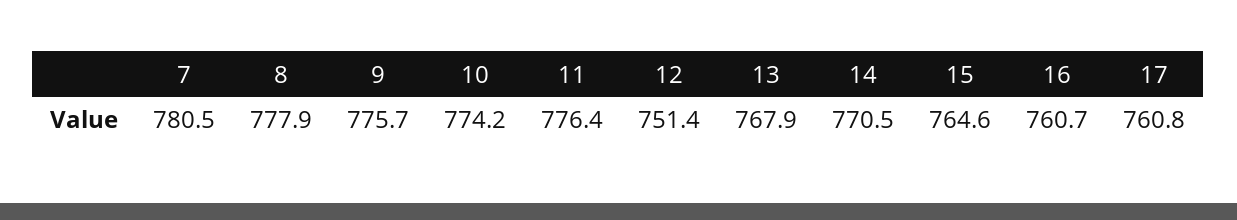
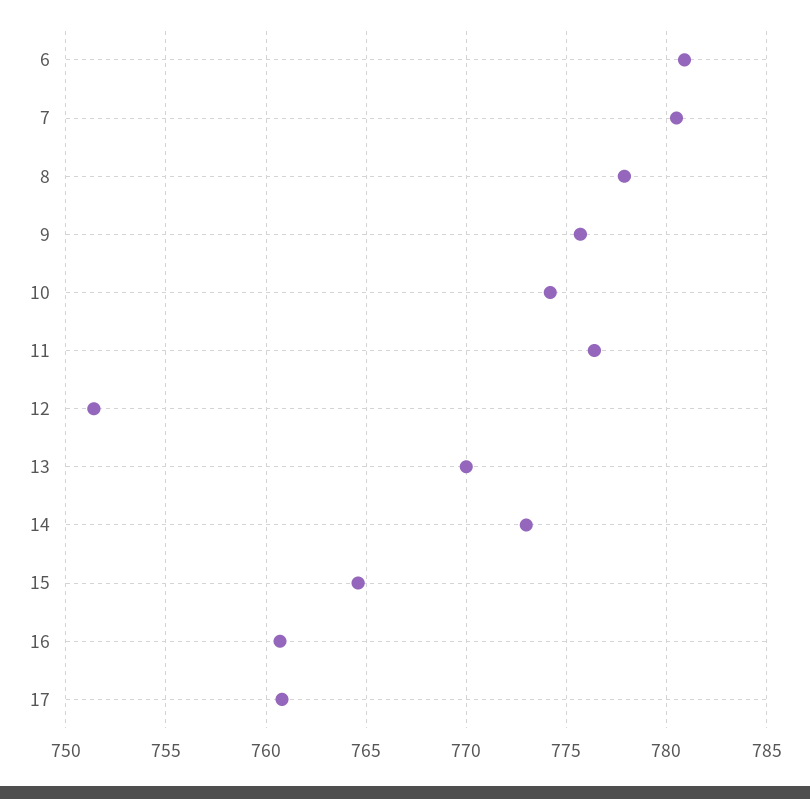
  {
    "7": 780.5,
    "8": 777.9,
    "9": 775.7,
    "10": 774.2,
    "11": 776.4,
    "12": 751.4,
-   "13": 767.9,
+   "13": 770,
-   "14": 770.5,
+   "14": 773,
    "15": 764.6,
    "16": 760.7,
-   "17": 760.8
+   "17": 760.8,
+   "6": 781
  }

